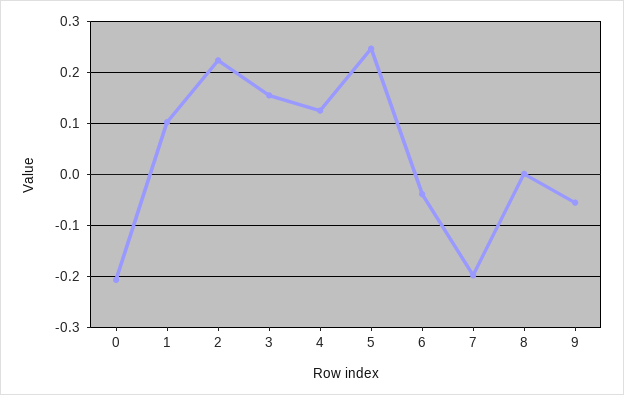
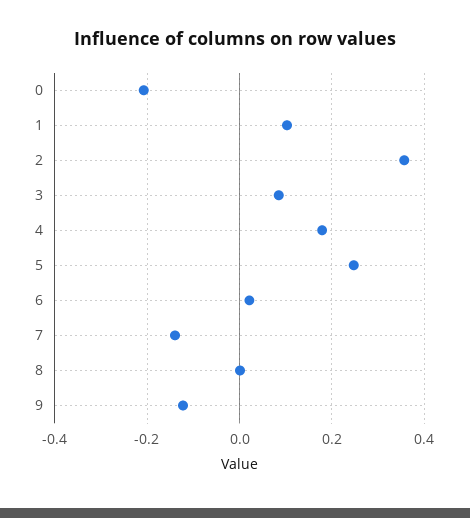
  {
    "0": -0.2,
    "1": 0.1,
-   "2": 0.22,
+   "2": 0.36,
-   "3": 0.16,
+   "3": 0.08,
-   "4": 0.12,
+   "4": 0.18,
    "5": 0.24,
-   "6": -0.04,
+   "6": 0.02,
-   "7": -0.2,
+   "7": -0.14,
    "8": 0,
-   "9": -0.06
+   "9": -0.12
  }

